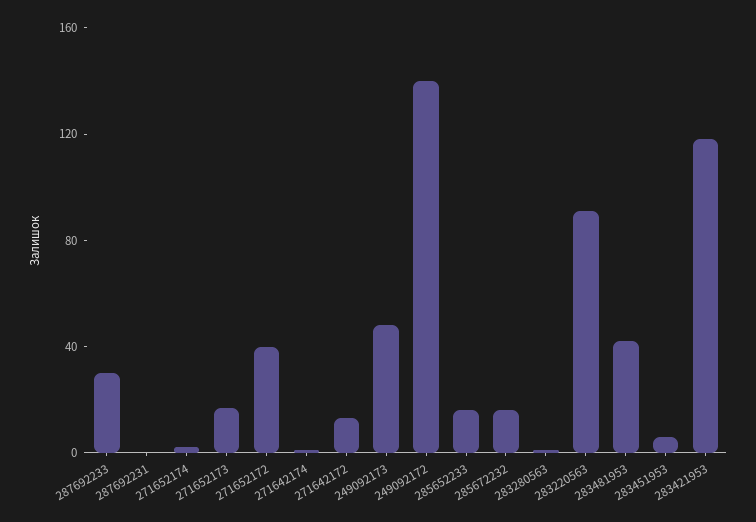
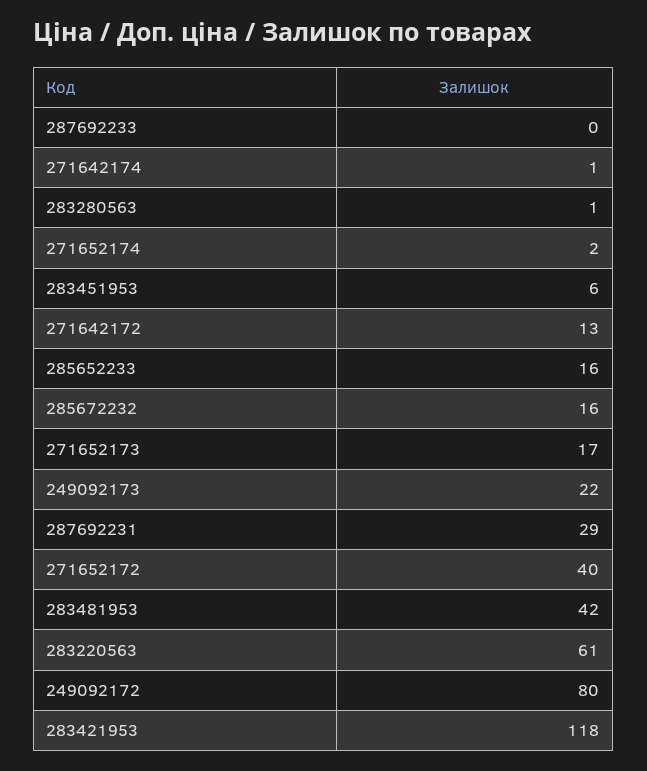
  {
-   "287692233": 30,
+   "287692233": 0,
-   "287692231": 0,
+   "287692231": 29,
    "271652174": 2,
    "271652173": 17,
    "271652172": 40,
    "271642174": 1,
    "271642172": 13,
-   "249092173": 50,
+   "249092173": 22,
-   "249092172": 140,
+   "249092172": 80,
    "285652233": 16,
    "285672232": 16,
    "283280563": 1,
-   "283220563": 90,
+   "283220563": 61,
    "283481953": 42,
    "283451953": 6,
    "283421953": 118
  }

